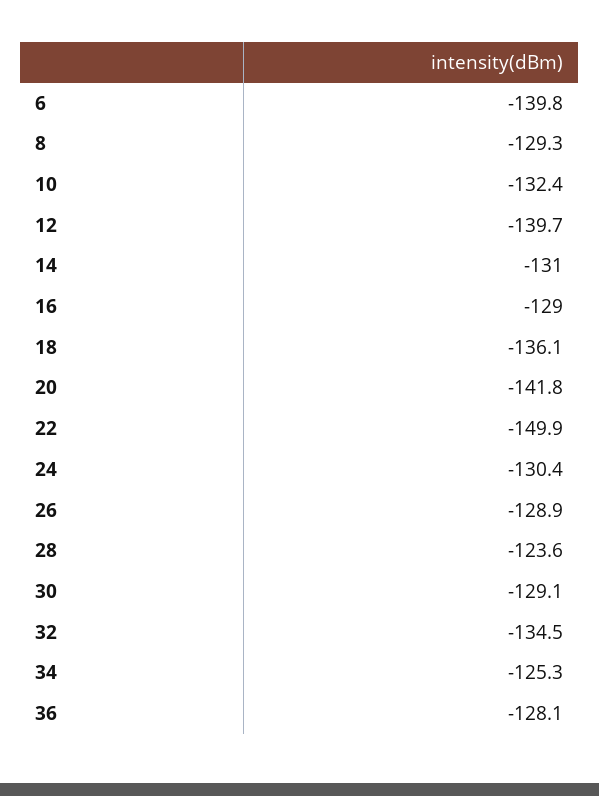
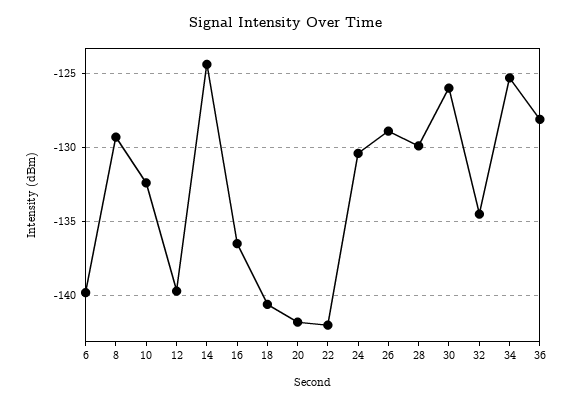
  {
    "6": -139.8,
    "8": -129.3,
    "10": -132.4,
    "12": -139.7,
-   "14": -131,
+   "14": -124.5,
-   "16": -129,
+   "16": -136.5,
-   "18": -136.1,
+   "18": -140.5,
    "20": -141.8,
-   "22": -149.9,
+   "22": -142,
    "24": -130.4,
    "26": -128.9,
-   "28": -123.6,
+   "28": -130,
-   "30": -129.1,
+   "30": -126,
    "32": -134.5,
    "34": -125.3,
    "36": -128.1
  }

